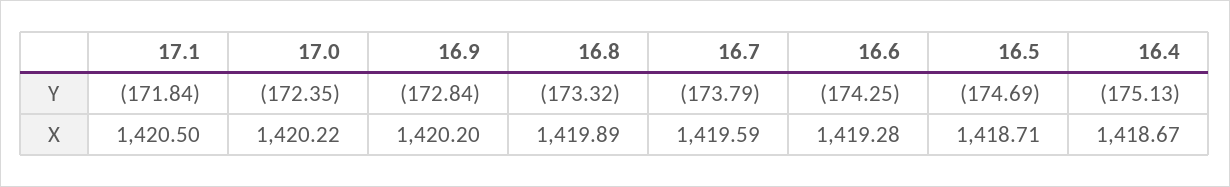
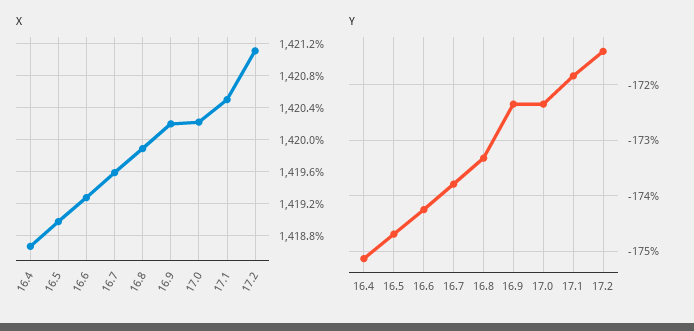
  {
    "Y": {
      "17.1": -171.84,
      "17.0": -172.35,
-     "16.9": -172.84,
+     "16.9": -172.4,
      "16.8": -173.32,
      "16.7": -173.79,
      "16.6": -174.25,
      "16.5": -174.69,
-     "16.4": -175.13
+     "16.4": -175.13,
+     "17.2": -171.4
    },
    "X": {
      "17.1": 1420.5,
      "17.0": 1420.22,
      "16.9": 1420.2,
      "16.8": 1419.89,
      "16.7": 1419.59,
      "16.6": 1419.28,
-     "16.5": 1418.71,
+     "16.5": 1419,
-     "16.4": 1418.67
+     "16.4": 1418.67,
+     "17.2": 1421.1
    }
  }

